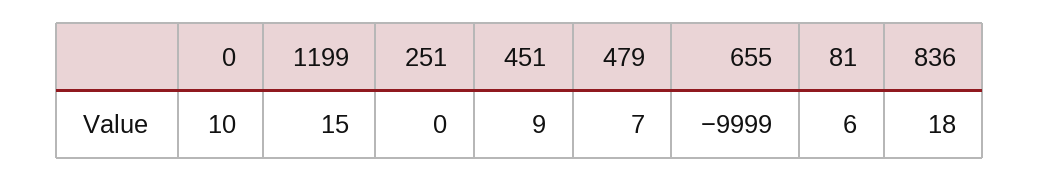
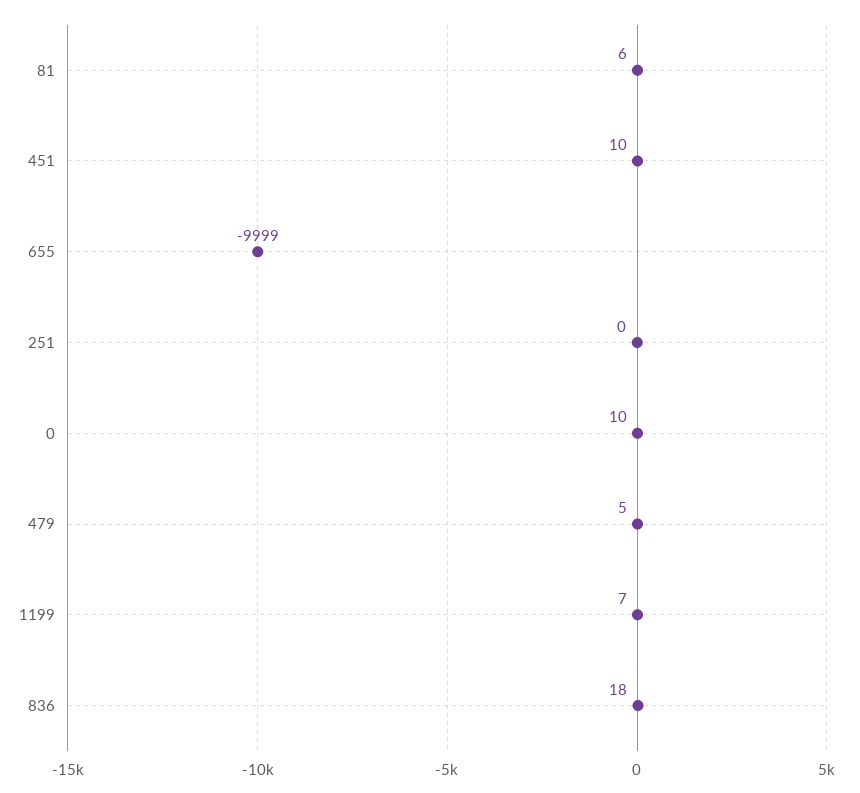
  {
    "0": 10,
-   "1199": 15,
+   "1199": 7,
    "251": 0,
-   "451": 9,
+   "451": 10,
-   "479": 7,
+   "479": 5,
    "655": -9999,
    "81": 6,
    "836": 18
  }

